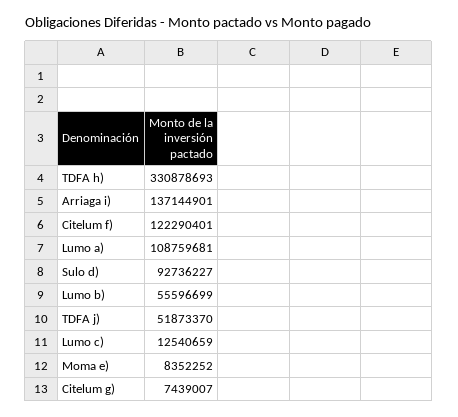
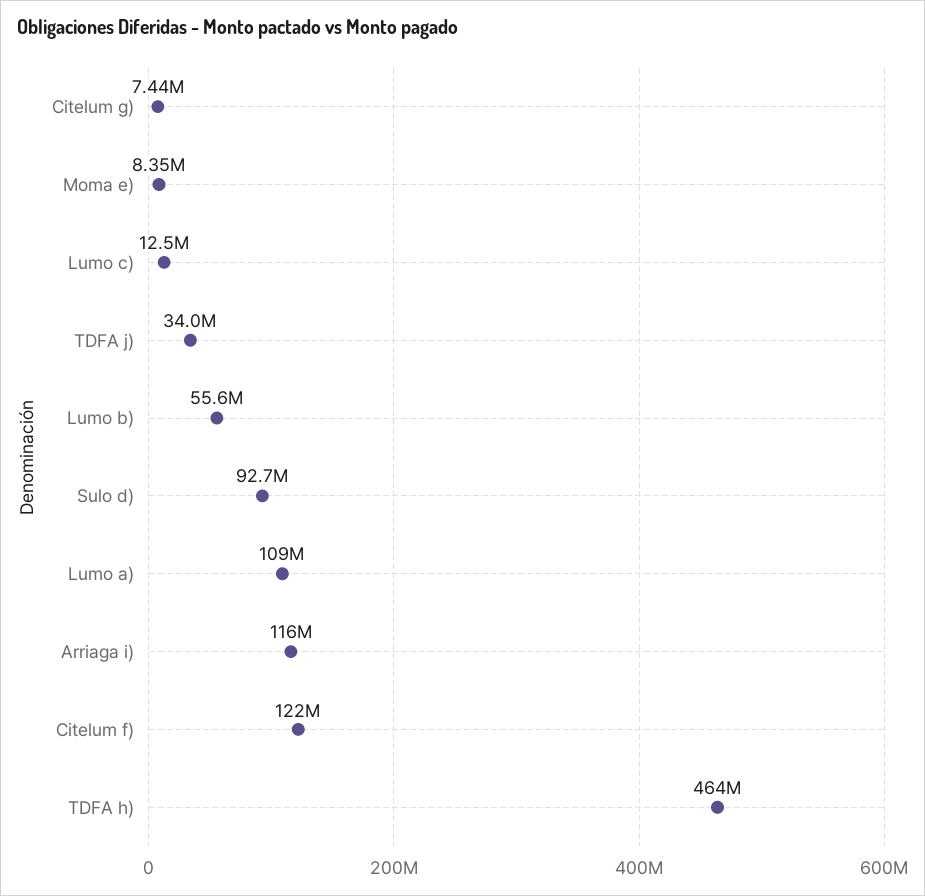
  {
-   "TDFA h)": 330878693,
+   "TDFA h)": 464000000,
-   "Arriaga i)": 137144901,
+   "Arriaga i)": 116000000,
    "Citelum f)": 122290401,
    "Lumo a)": 108759681,
    "Sulo d)": 92736227,
    "Lumo b)": 55596699,
-   "TDFA j)": 51873370,
+   "TDFA j)": 34000000,
    "Lumo c)": 12540659,
    "Moma e)": 8352252,
    "Citelum g)": 7439007
  }

